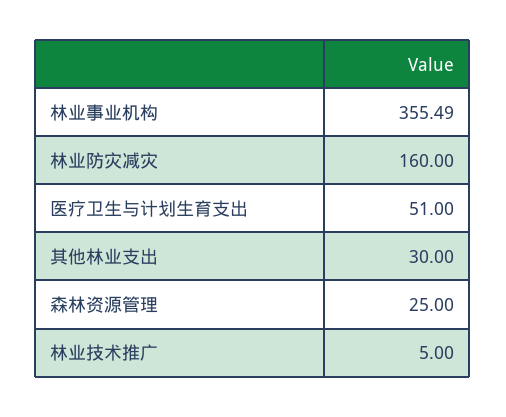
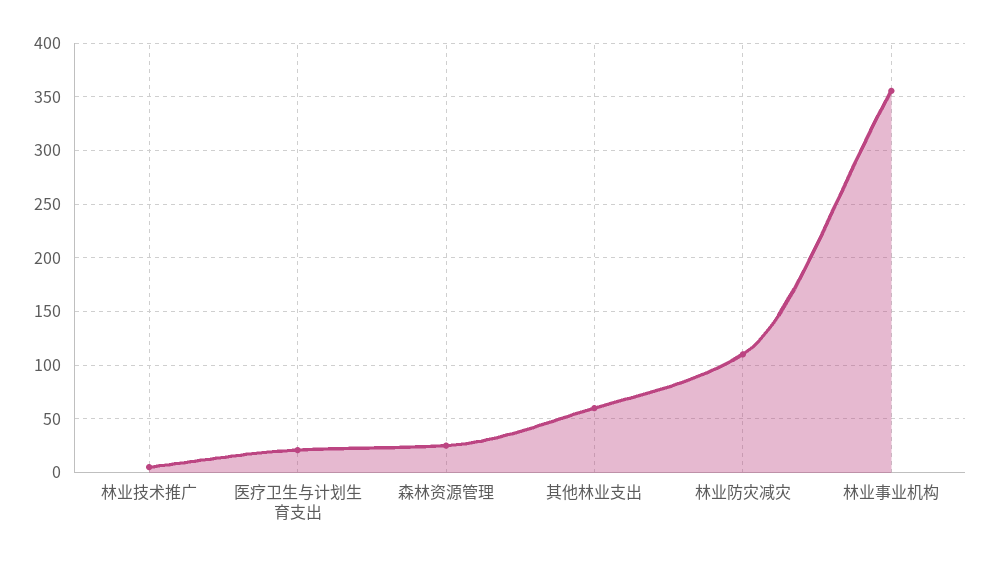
  {
    "林业事业机构": 355.49,
-   "林业防灾减灾": 160,
+   "林业防灾减灾": 110,
-   "医疗卫生与计划生育支出": 51,
+   "医疗卫生与计划生育支出": 20,
-   "其他林业支出": 30,
+   "其他林业支出": 60,
    "森林资源管理": 25,
    "林业技术推广": 5
  }

